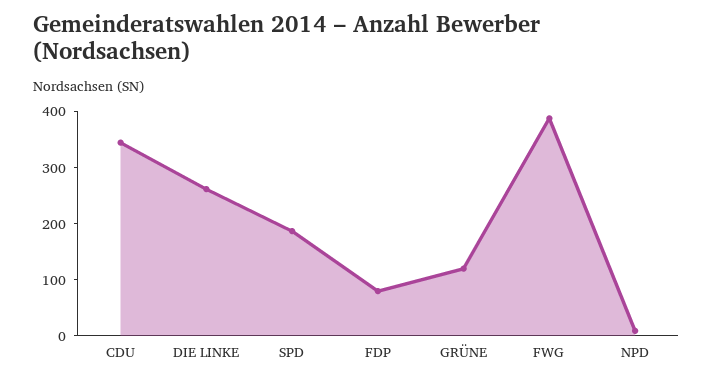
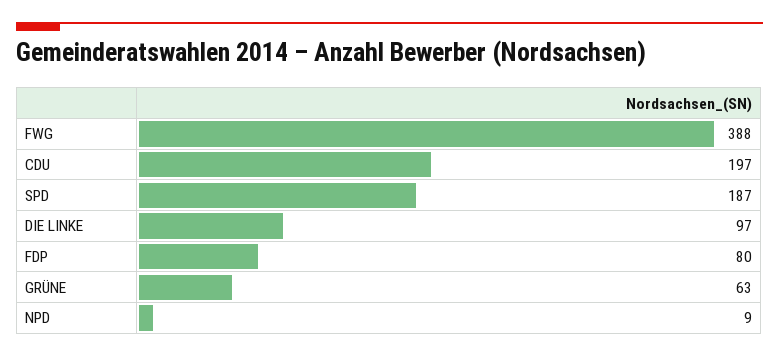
  {
-   "CDU": 340,
+   "CDU": 197,
-   "DIE LINKE": 260,
+   "DIE LINKE": 97,
    "SPD": 187,
    "FDP": 80,
-   "GRÜNE": 120,
+   "GRÜNE": 63,
    "FWG": 388,
    "NPD": 9
  }

